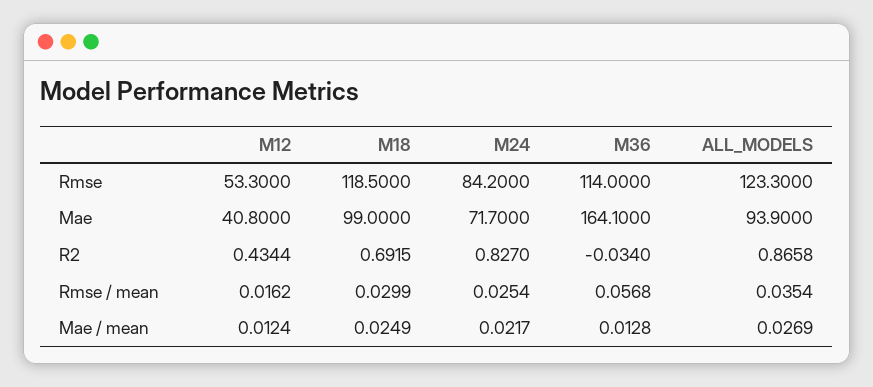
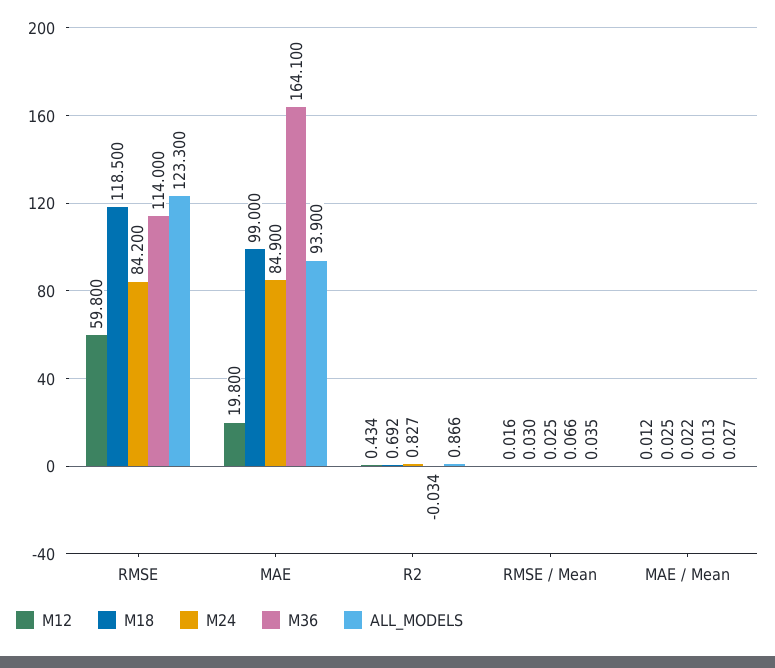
  {
    "M12": {
-     "Rmse": 53.3,
+     "Rmse": 59.8,
-     "Mae": 40.8,
+     "Mae": 19.8,
      "R2": 0.4344,
      "Rmse / mean": 0.0162,
      "Mae / mean": 0.0124
    },
    "M18": {
      "Rmse": 118.5,
      "Mae": 99,
      "R2": 0.6915,
      "Rmse / mean": 0.0299,
      "Mae / mean": 0.0249
    },
    "M24": {
      "Rmse": 84.2,
-     "Mae": 71.7,
+     "Mae": 84.9,
      "R2": 0.827,
      "Rmse / mean": 0.0254,
      "Mae / mean": 0.0217
    },
    "M36": {
      "Rmse": 114,
      "Mae": 164.1,
      "R2": -0.034,
-     "Rmse / mean": 0.0568,
+     "Rmse / mean": 0.066,
      "Mae / mean": 0.0128
    },
    "ALL_MODELS": {
      "Rmse": 123.3,
      "Mae": 93.9,
      "R2": 0.8658,
      "Rmse / mean": 0.0354,
      "Mae / mean": 0.0269
    }
  }

